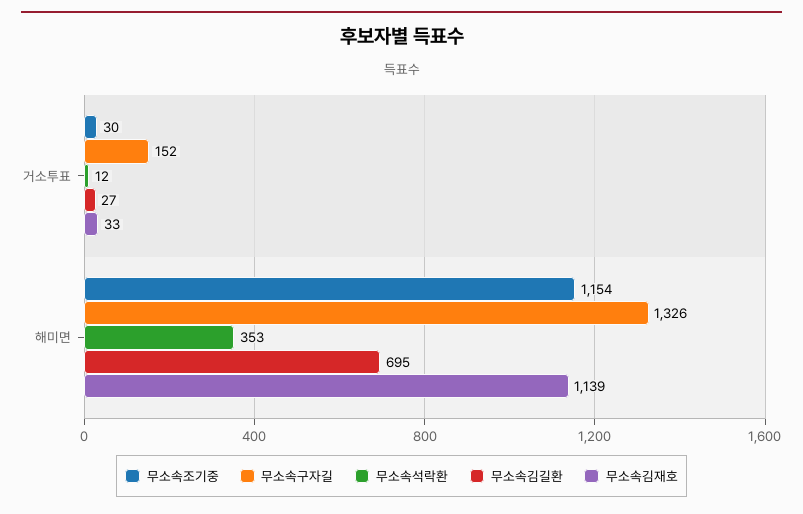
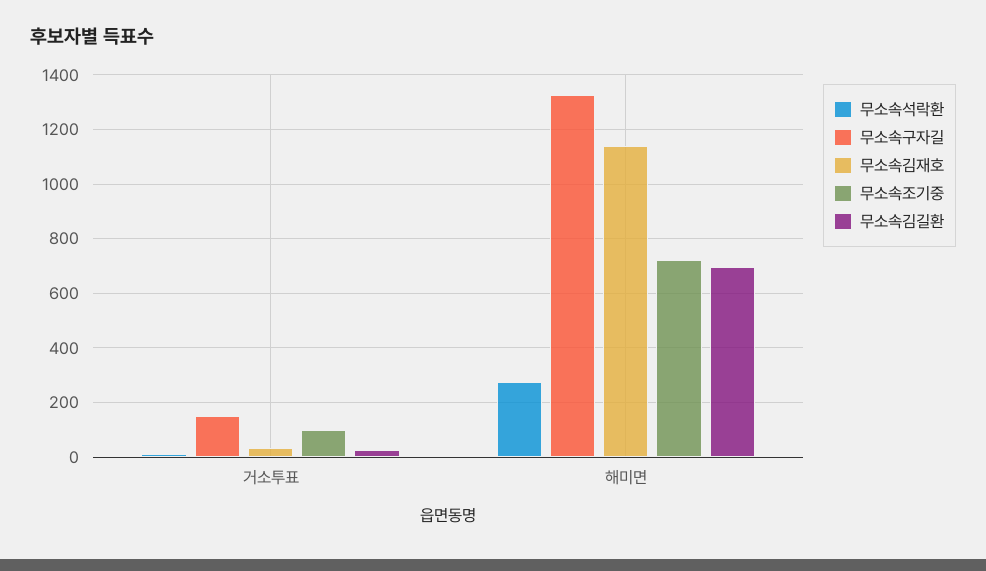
  {
    "무소속조기중": {
-     "거소투표": 30,
+     "거소투표": 100,
-     "해미면": 1154
+     "해미면": 725
    },
    "무소속구자길": {
      "거소투표": 152,
      "해미면": 1326
    },
    "무소속석락환": {
      "거소투표": 12,
-     "해미면": 353
+     "해미면": 275
    },
    "무소속김길환": {
      "거소투표": 27,
      "해미면": 695
    },
    "무소속김재호": {
      "거소투표": 33,
      "해미면": 1139
    }
  }

